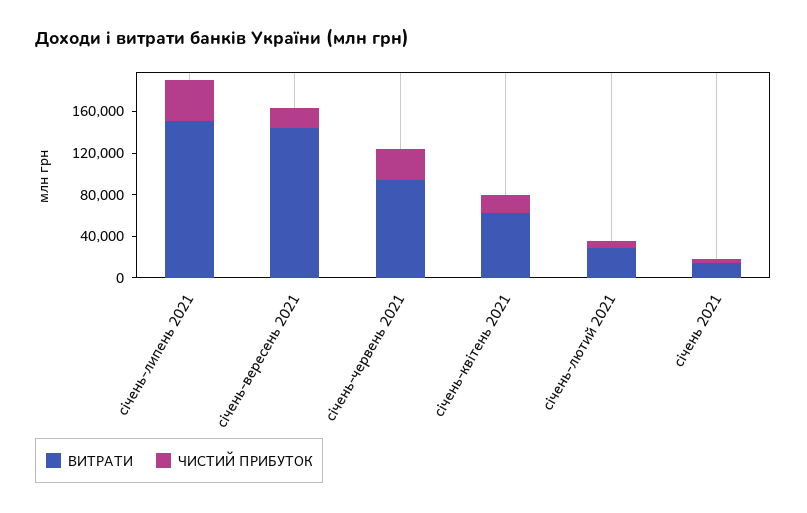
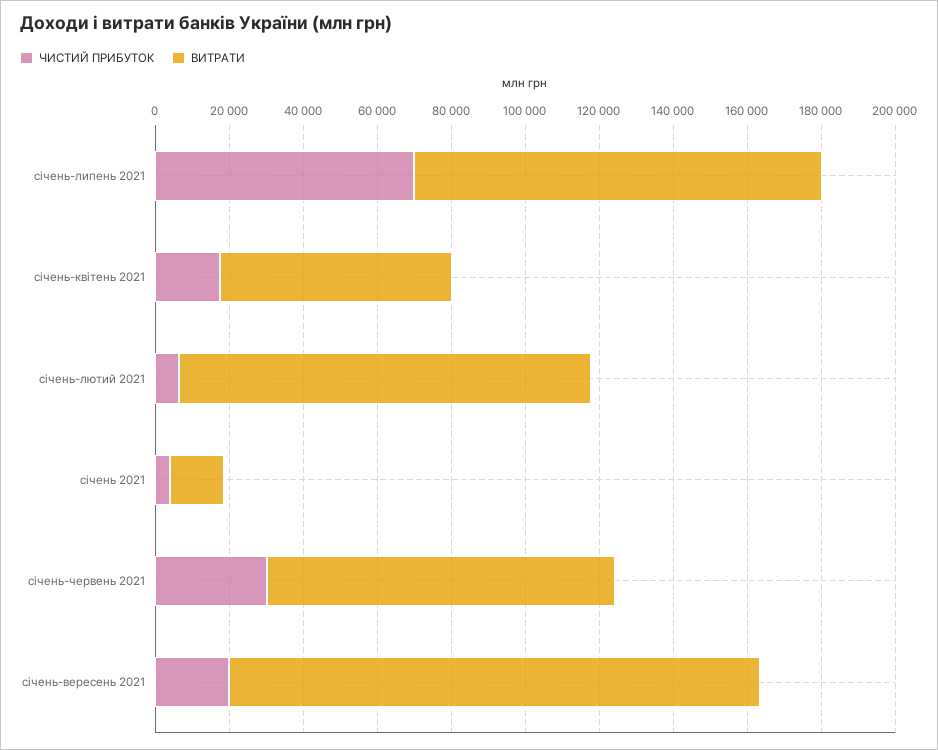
  {
    "ВИТРАТИ": {
-     "січень-липень 2021": 150000,
+     "січень-липень 2021": 110000,
      "січень-вересень 2021": 145000,
      "січень-червень 2021": 95000,
      "січень-квітень 2021": 65000,
-     "січень-лютий 2021": 30000,
+     "січень-лютий 2021": 110000,
      "січень 2021": 15000
    },
    "ЧИСТИЙ ПРИБУТОК": {
-     "січень-липень 2021": 40000,
+     "січень-липень 2021": 70000,
      "січень-вересень 2021": 20000,
      "січень-червень 2021": 30000,
      "січень-квітень 2021": 20000,
      "січень-лютий 2021": 5000,
      "січень 2021": 5000
    }
  }

